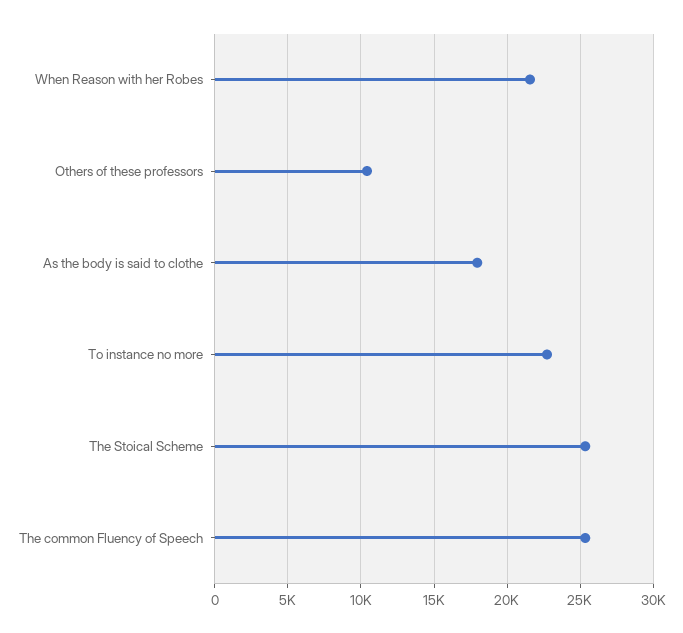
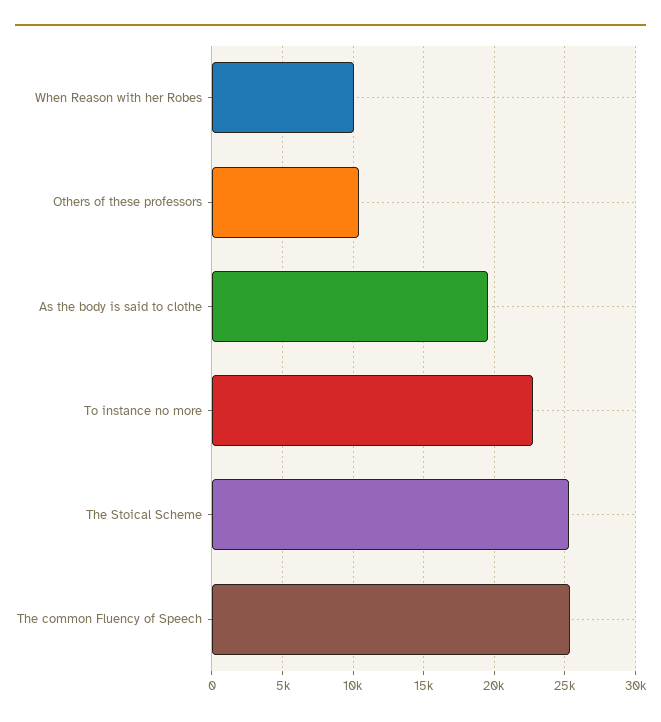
  {
-   "When Reason with her Robes": 21500,
+   "When Reason with her Robes": 10000,
    "Others of these professors": 10500,
-   "As the body is said to clothe": 18000,
+   "As the body is said to clothe": 19500,
    "To instance no more": 22500,
    "The Stoical Scheme": 25500,
    "The common Fluency of Speech": 25500
  }

